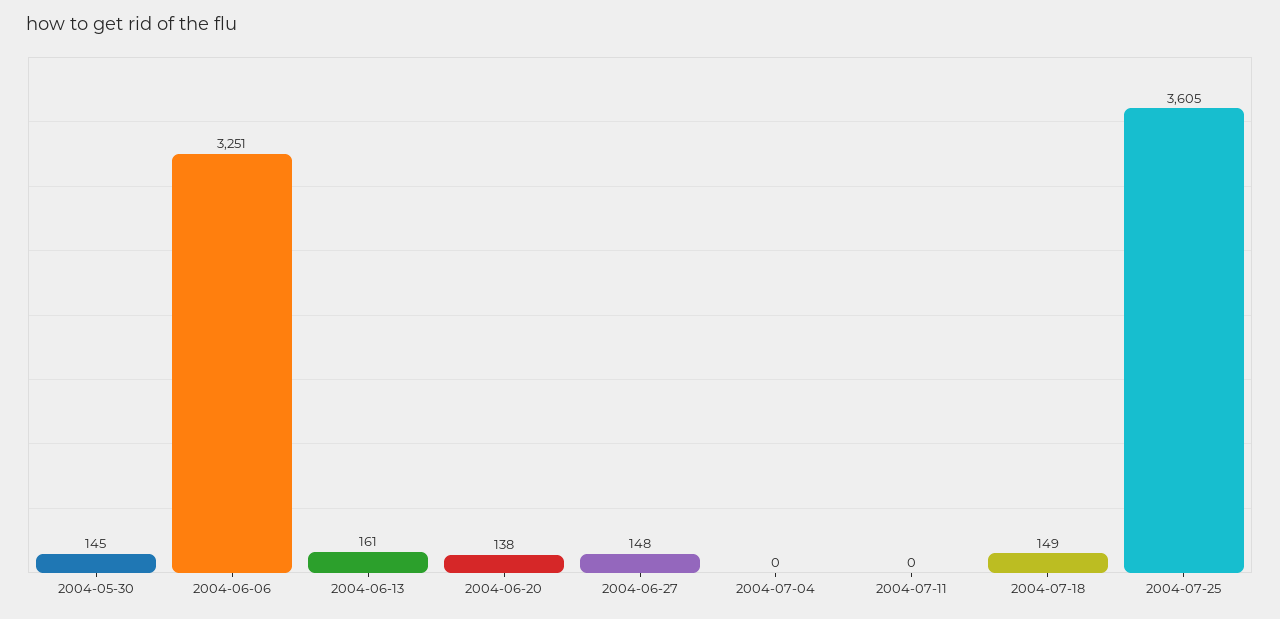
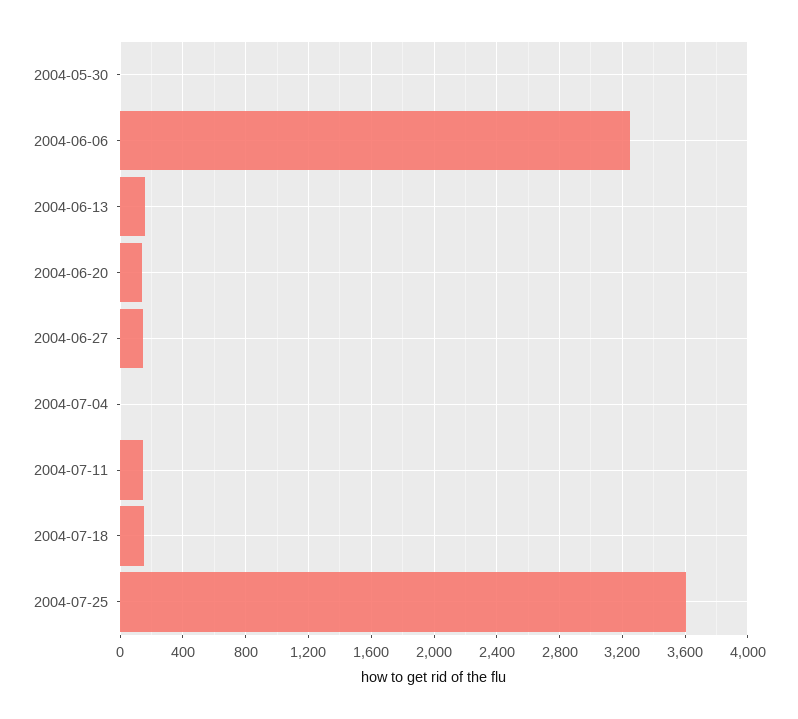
  {
-   "2004-05-30": 145,
+   "2004-05-30": 0,
    "2004-06-06": 3251,
    "2004-06-13": 161,
    "2004-06-20": 138,
    "2004-06-27": 148,
    "2004-07-04": 0,
-   "2004-07-11": 0,
+   "2004-07-11": 150,
    "2004-07-18": 149,
    "2004-07-25": 3605
  }

